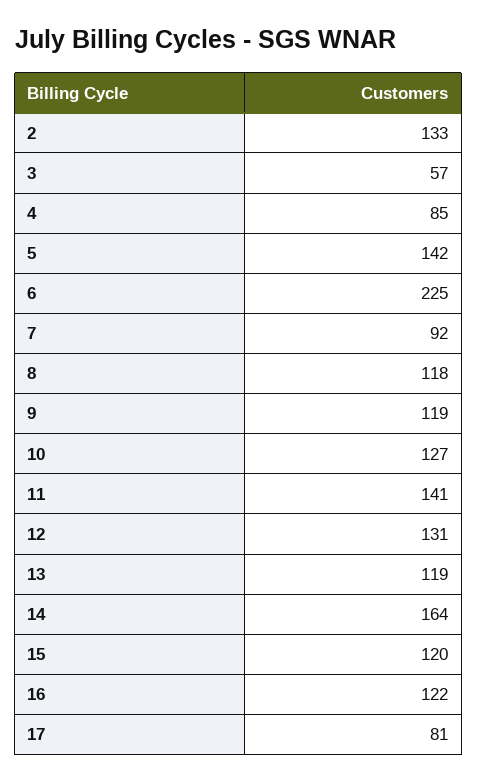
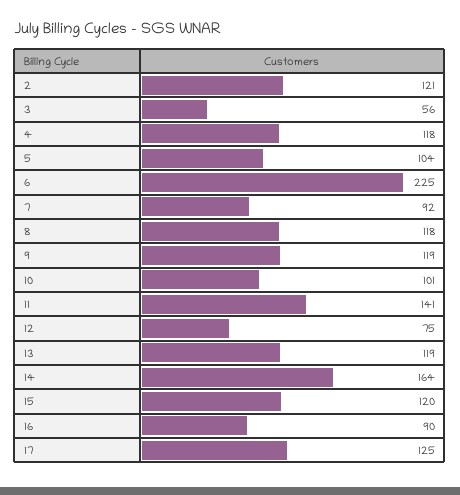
  {
-   "2": 133,
+   "2": 121,
-   "3": 57,
+   "3": 56,
-   "4": 85,
+   "4": 118,
-   "5": 142,
+   "5": 104,
    "6": 225,
    "7": 92,
    "8": 118,
    "9": 119,
-   "10": 127,
+   "10": 101,
    "11": 141,
-   "12": 131,
+   "12": 75,
    "13": 119,
    "14": 164,
    "15": 120,
-   "16": 122,
+   "16": 90,
-   "17": 81
+   "17": 125
  }

